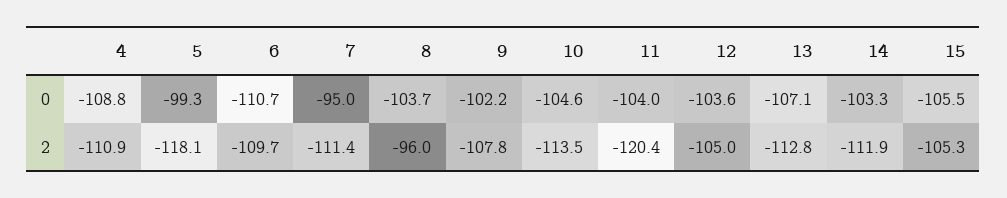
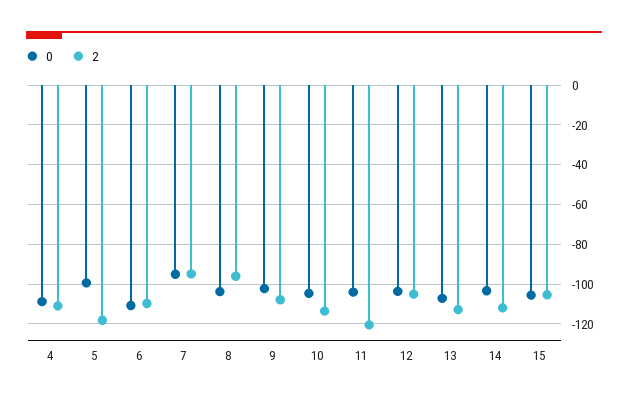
  {
    "0": {
      "4": -108.8,
      "5": -99.3,
      "6": -110.7,
      "7": -95,
      "8": -103.7,
      "9": -102.2,
      "10": -104.6,
      "11": -104,
      "12": -103.6,
      "13": -107.1,
      "14": -103.3,
      "15": -105.5
    },
    "2": {
      "4": -110.9,
      "5": -118.1,
      "6": -109.7,
-     "7": -111.4,
+     "7": -95,
      "8": -96,
      "9": -107.8,
      "10": -113.5,
      "11": -120.4,
      "12": -105,
      "13": -112.8,
      "14": -111.9,
      "15": -105.3
    }
  }

